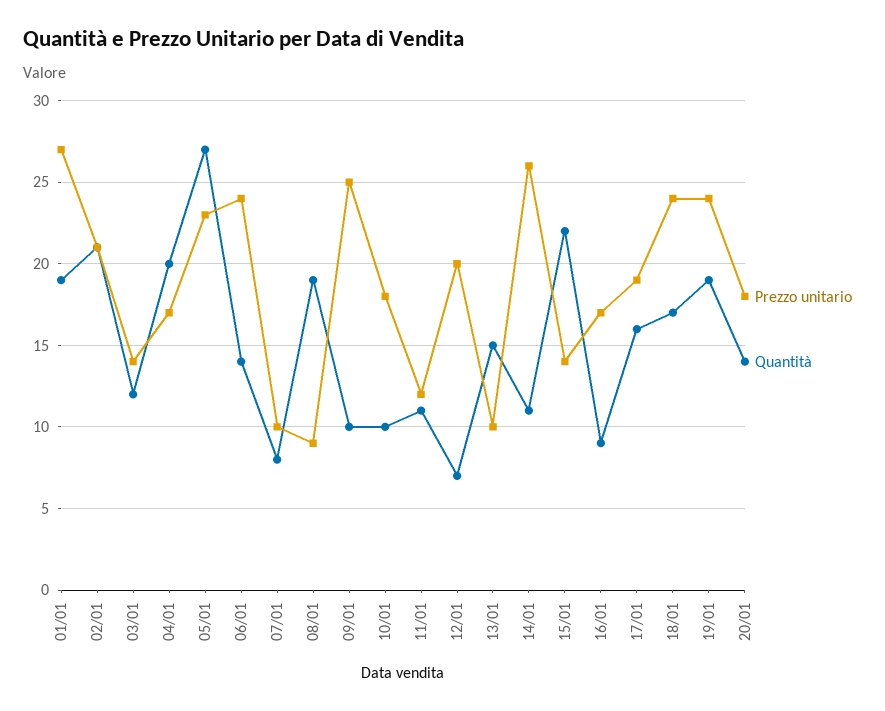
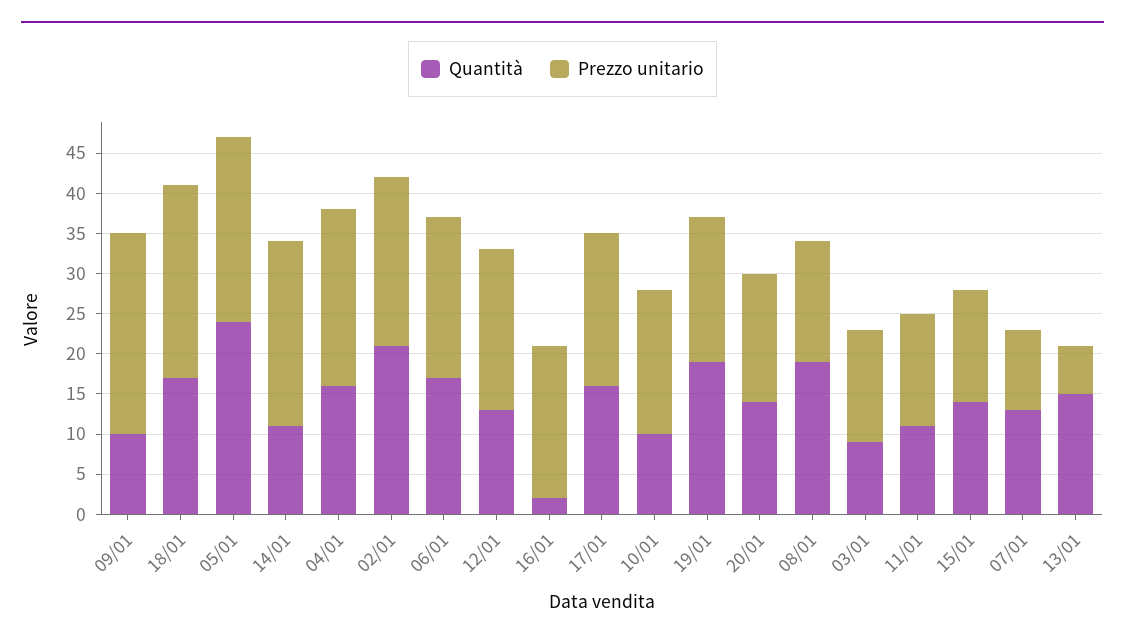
  {
    "Prezzo unitario": {
-     "01/01": 27,
      "02/01": 21,
      "03/01": 14,
-     "04/01": 17,
+     "04/01": 22,
      "05/01": 23,
-     "06/01": 24,
+     "06/01": 20,
      "07/01": 10,
-     "08/01": 9,
+     "08/01": 15,
      "09/01": 25,
      "10/01": 18,
-     "11/01": 12,
+     "11/01": 14,
      "12/01": 20,
-     "13/01": 10,
+     "13/01": 6,
-     "14/01": 26,
+     "14/01": 23,
      "15/01": 14,
-     "16/01": 17,
+     "16/01": 19,
      "17/01": 19,
      "18/01": 24,
-     "19/01": 24,
+     "19/01": 18,
-     "20/01": 18
+     "20/01": 16
    },
    "Quantità": {
-     "01/01": 19,
      "02/01": 21,
-     "03/01": 12,
+     "03/01": 9,
-     "04/01": 20,
+     "04/01": 16,
-     "05/01": 27,
+     "05/01": 24,
-     "06/01": 14,
+     "06/01": 17,
-     "07/01": 8,
+     "07/01": 13,
      "08/01": 19,
      "09/01": 10,
      "10/01": 10,
      "11/01": 11,
-     "12/01": 7,
+     "12/01": 13,
      "13/01": 15,
      "14/01": 11,
-     "15/01": 22,
+     "15/01": 14,
-     "16/01": 9,
+     "16/01": 2,
      "17/01": 16,
      "18/01": 17,
      "19/01": 19,
      "20/01": 14
    }
  }

